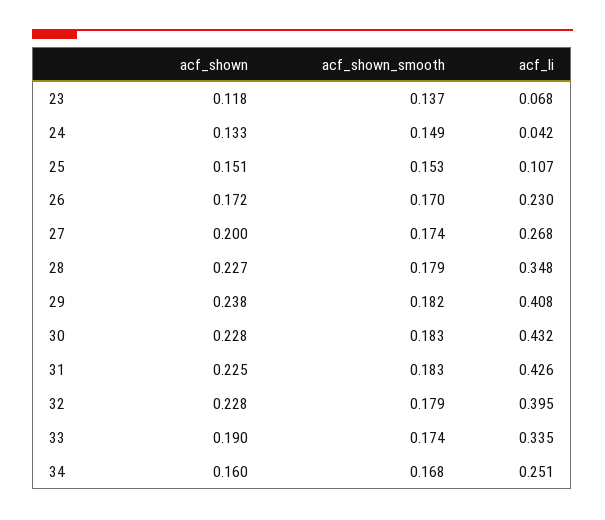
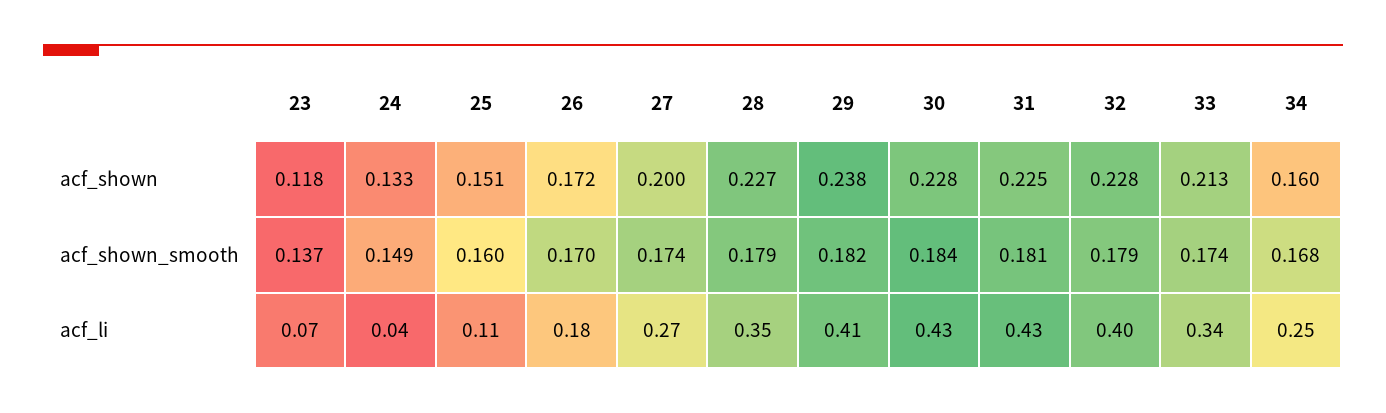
  {
    "acf_shown": {
      "23": 0.118,
      "24": 0.133,
      "25": 0.151,
      "26": 0.172,
      "27": 0.2,
      "28": 0.227,
      "29": 0.238,
      "30": 0.228,
      "31": 0.225,
      "32": 0.228,
-     "33": 0.19,
+     "33": 0.213,
      "34": 0.16
    },
    "acf_shown_smooth": {
      "23": 0.137,
      "24": 0.149,
-     "25": 0.153,
+     "25": 0.16,
      "26": 0.17,
      "27": 0.174,
      "28": 0.179,
      "29": 0.182,
-     "30": 0.183,
+     "30": 0.184,
-     "31": 0.183,
+     "31": 0.181,
      "32": 0.179,
      "33": 0.174,
      "34": 0.168
    },
    "acf_li": {
      "23": 0.068,
      "24": 0.042,
      "25": 0.107,
-     "26": 0.23,
+     "26": 0.18,
      "27": 0.268,
      "28": 0.348,
      "29": 0.408,
      "30": 0.432,
      "31": 0.426,
      "32": 0.395,
      "33": 0.335,
      "34": 0.251
    }
  }

